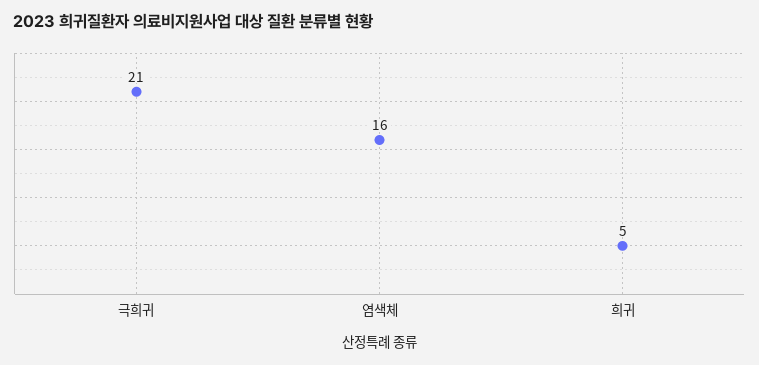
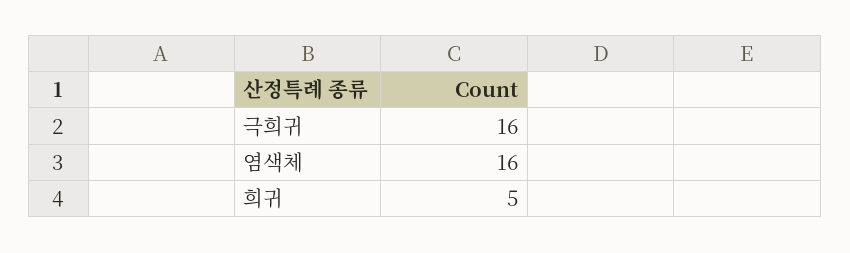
  {
-   "극희귀": 21,
+   "극희귀": 16,
    "염색체": 16,
    "희귀": 5
  }

